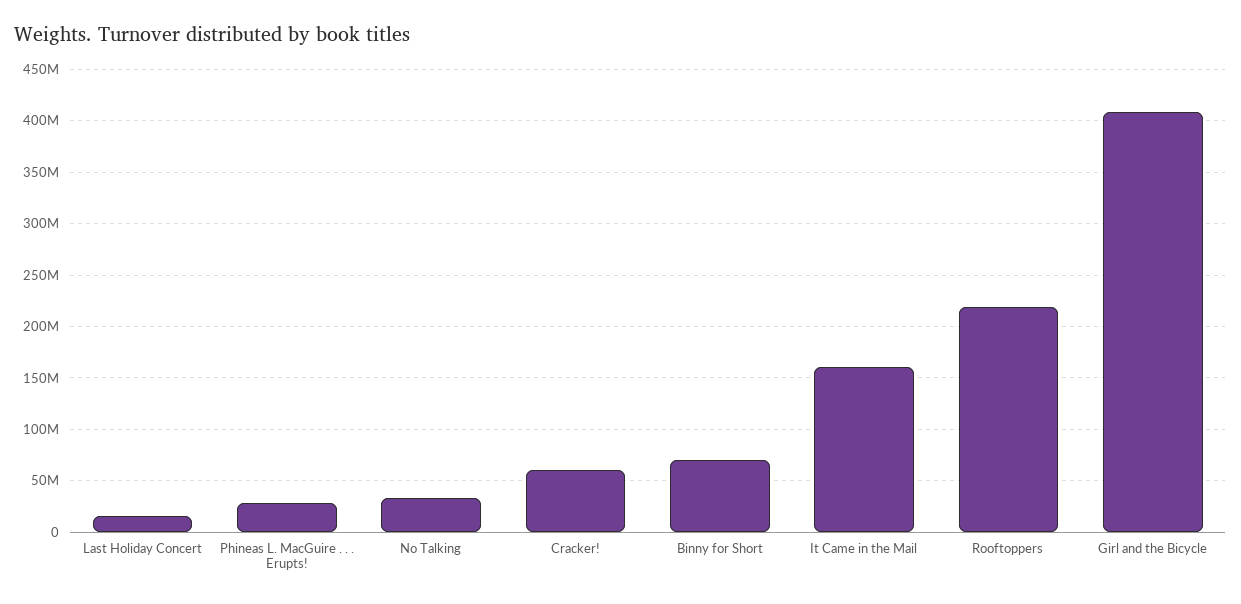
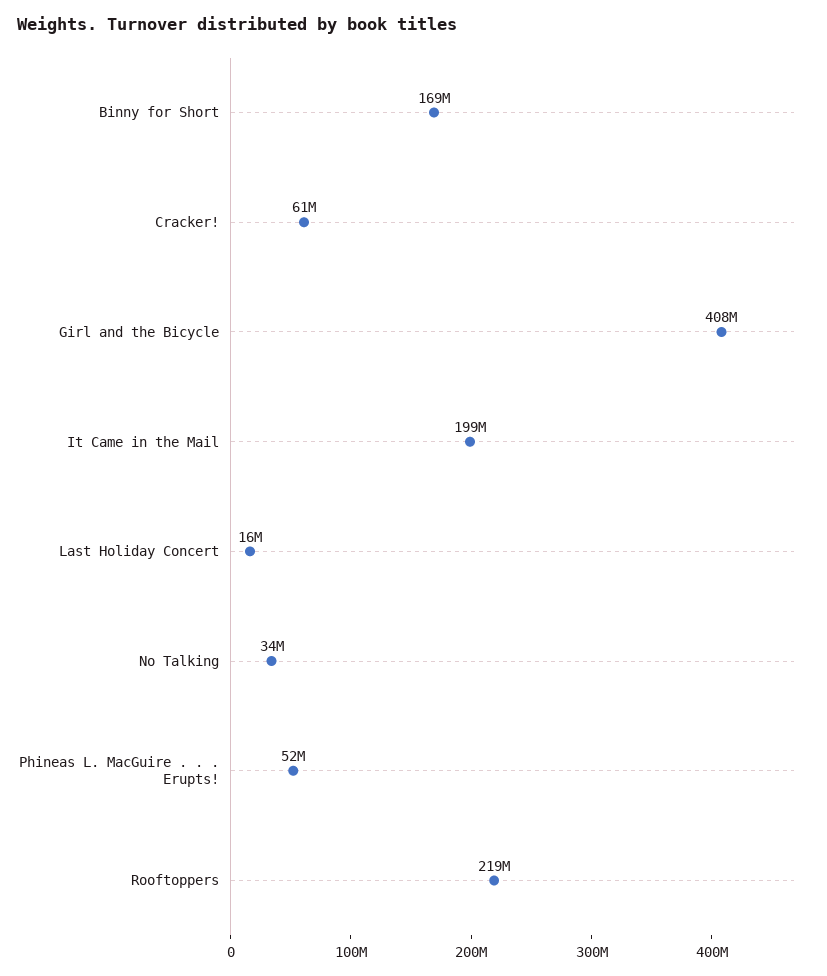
  {
    "Last Holiday Concert": 16000000,
-   "Phineas L. MacGuire . . . Erupts!": 30000000,
+   "Phineas L. MacGuire . . . Erupts!": 52000000,
    "No Talking": 34000000,
    "Cracker!": 61000000,
-   "Binny for Short": 70000000,
+   "Binny for Short": 169000000,
-   "It Came in the Mail": 160000000,
+   "It Came in the Mail": 199000000,
    "Rooftoppers": 219000000,
    "Girl and the Bicycle": 408000000
  }

